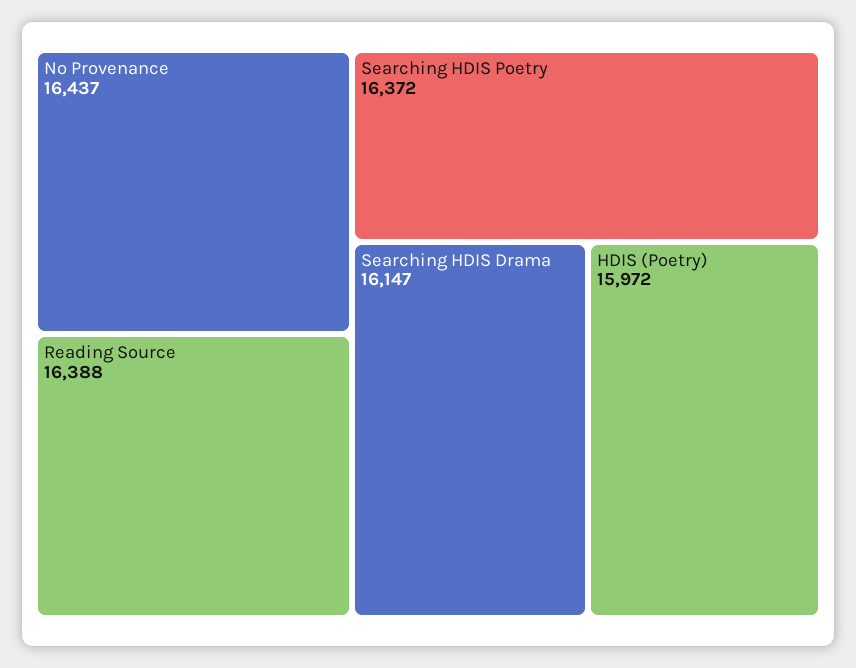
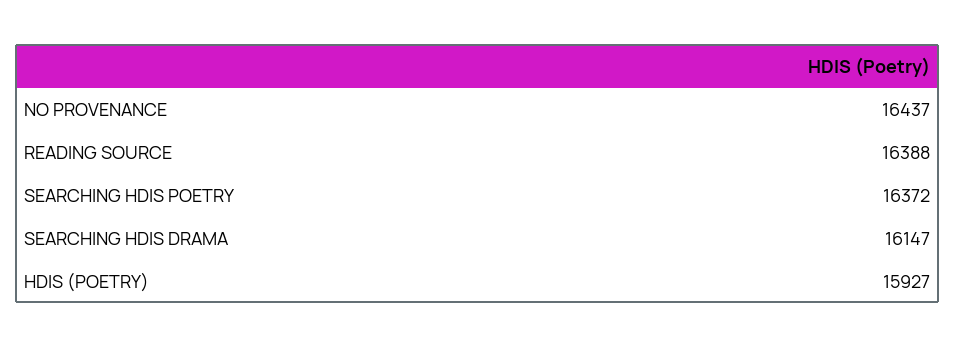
  {
    "No Provenance": 16437,
    "Reading Source": 16388,
    "Searching HDIS Poetry": 16372,
    "Searching HDIS Drama": 16147,
-   "HDIS (Poetry)": 15972
+   "HDIS (Poetry)": 15927
  }

